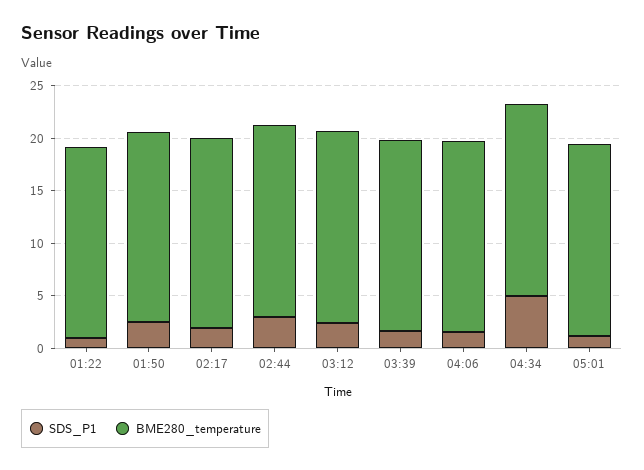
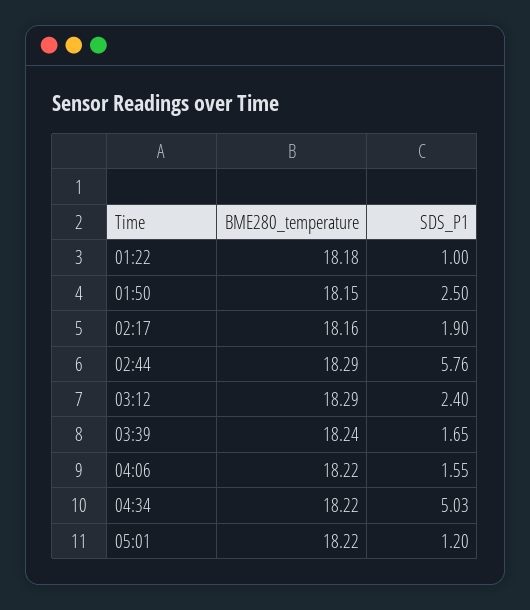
  {
    "SDS_P1": {
      "01:22": 1,
      "01:50": 2.5,
      "02:17": 1.9,
-     "02:44": 3,
+     "02:44": 5.76,
      "03:12": 2.4,
      "03:39": 1.65,
      "04:06": 1.55,
      "04:34": 5.03,
      "05:01": 1.2
    },
    "BME280_temperature": {
      "01:22": 18.18,
      "01:50": 18.15,
      "02:17": 18.16,
      "02:44": 18.29,
      "03:12": 18.29,
      "03:39": 18.24,
      "04:06": 18.22,
      "04:34": 18.22,
      "05:01": 18.22
    }
  }

